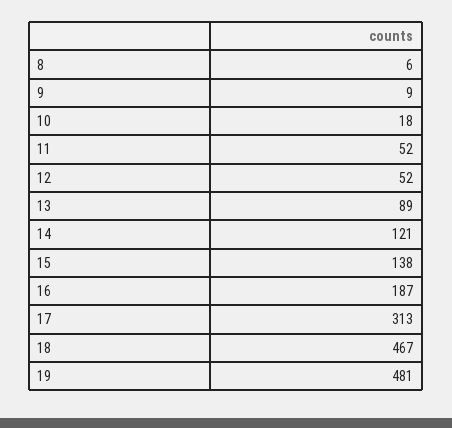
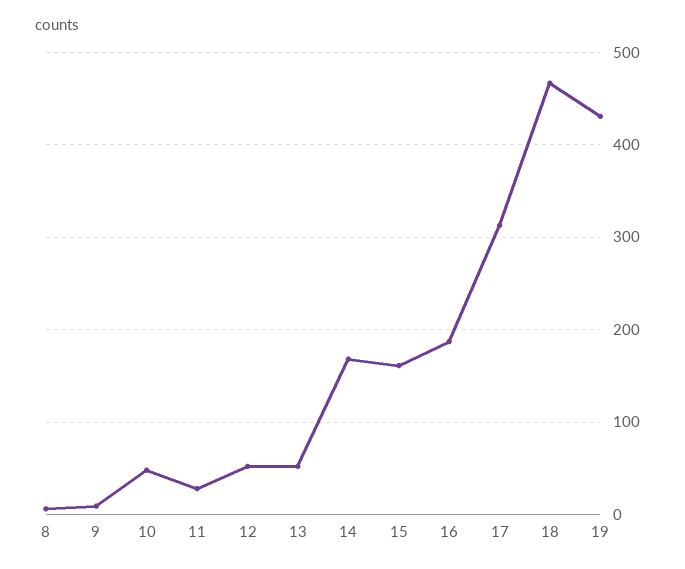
  {
    "8": 6,
    "9": 9,
-   "10": 18,
+   "10": 50,
-   "11": 52,
+   "11": 30,
    "12": 52,
-   "13": 89,
+   "13": 50,
-   "14": 121,
+   "14": 170,
-   "15": 138,
+   "15": 160,
    "16": 187,
    "17": 313,
    "18": 467,
-   "19": 481
+   "19": 430
  }

